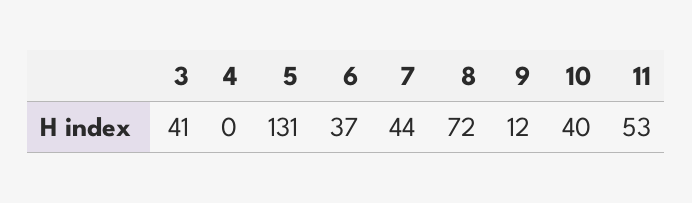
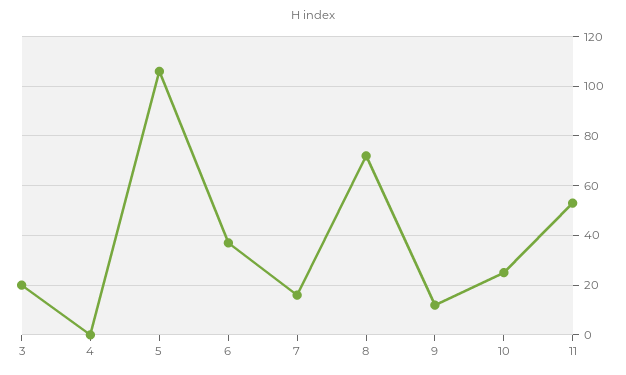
  {
-   "3": 41,
+   "3": 20,
    "4": 0,
-   "5": 131,
+   "5": 105,
    "6": 37,
-   "7": 44,
+   "7": 15,
    "8": 72,
    "9": 12,
-   "10": 40,
+   "10": 25,
    "11": 53
  }

